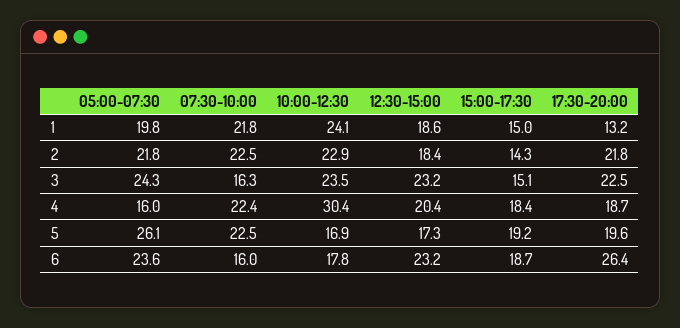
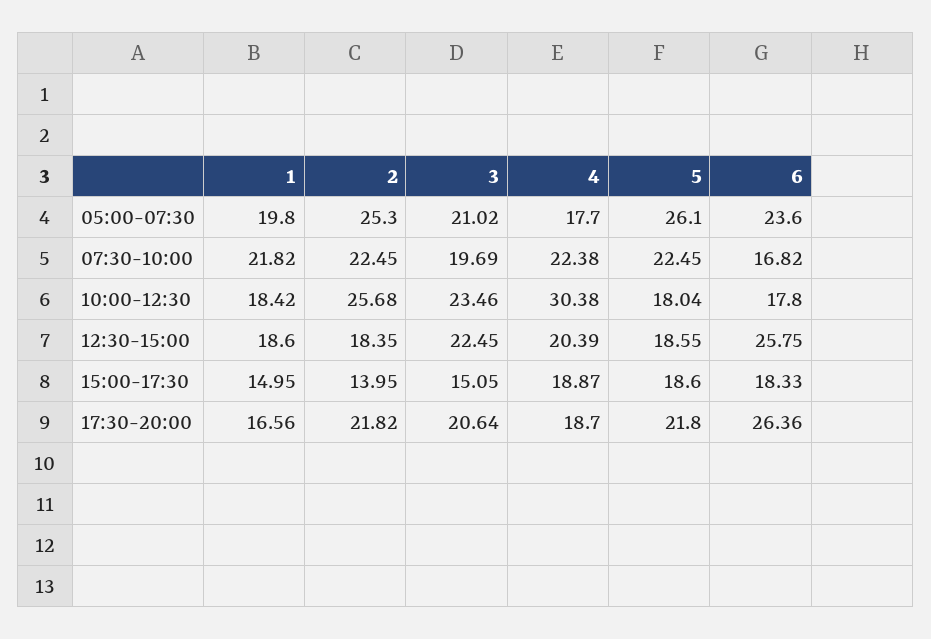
  {
    "05:00-07:30": {
      "1": 19.8,
-     "2": 21.8,
+     "2": 25.3,
-     "3": 24.3,
+     "3": 21.02,
-     "4": 16,
+     "4": 17.7,
      "5": 26.1,
      "6": 23.6
    },
    "07:30-10:00": {
      "1": 21.82,
      "2": 22.45,
-     "3": 16.3,
+     "3": 19.69,
      "4": 22.38,
      "5": 22.45,
-     "6": 16
+     "6": 16.82
    },
    "10:00-12:30": {
-     "1": 24.1,
+     "1": 18.42,
-     "2": 22.9,
+     "2": 25.68,
      "3": 23.46,
      "4": 30.38,
-     "5": 16.9,
+     "5": 18.04,
      "6": 17.8
    },
    "12:30-15:00": {
      "1": 18.6,
      "2": 18.35,
-     "3": 23.2,
+     "3": 22.45,
      "4": 20.39,
-     "5": 17.3,
+     "5": 18.55,
-     "6": 23.2
+     "6": 25.75
    },
    "15:00-17:30": {
      "1": 14.95,
-     "2": 14.3,
+     "2": 13.95,
      "3": 15.05,
-     "4": 18.4,
+     "4": 18.87,
-     "5": 19.2,
+     "5": 18.6,
-     "6": 18.7
+     "6": 18.33
    },
    "17:30-20:00": {
-     "1": 13.2,
+     "1": 16.56,
      "2": 21.82,
-     "3": 22.5,
+     "3": 20.64,
      "4": 18.7,
-     "5": 19.6,
+     "5": 21.8,
      "6": 26.36
    }
  }

